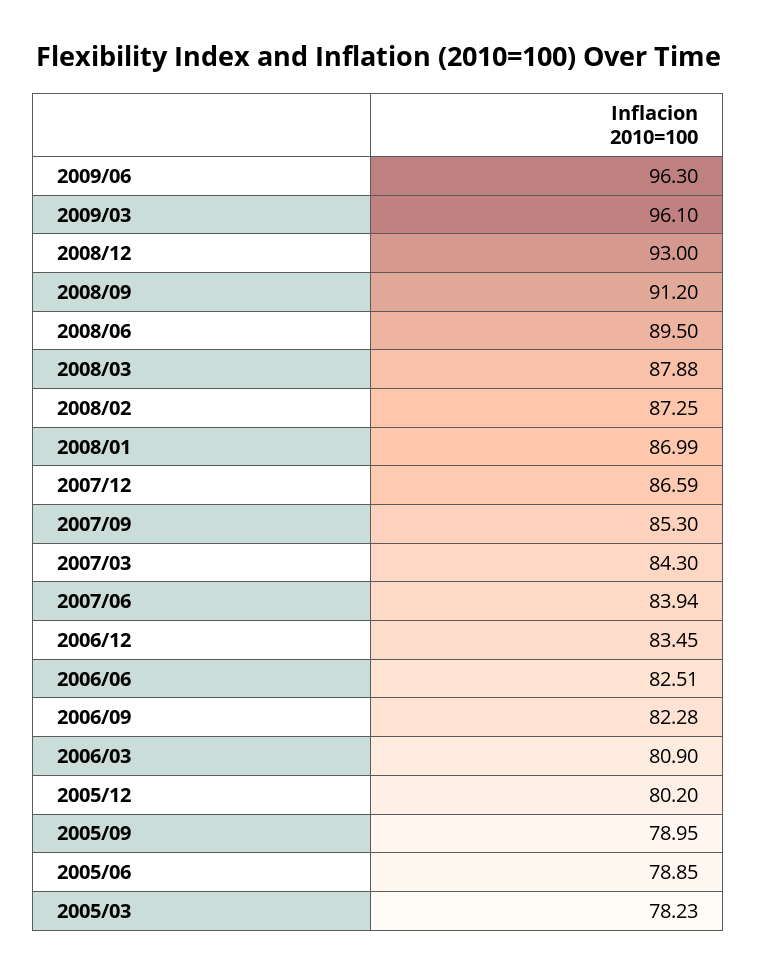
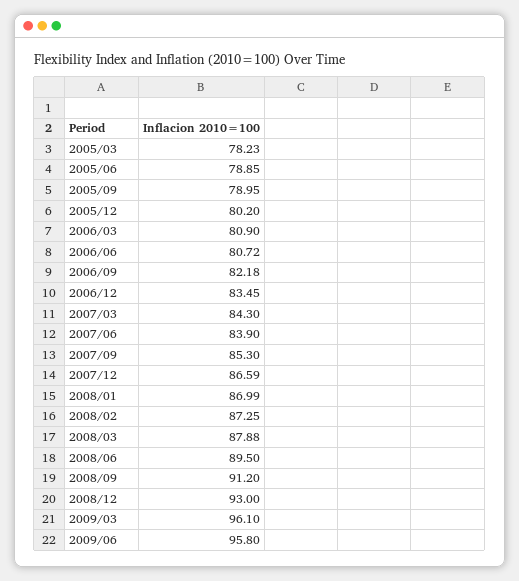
  {
-   "2009/06": 96.3,
+   "2009/06": 95.8,
    "2009/03": 96.1,
    "2008/12": 93,
    "2008/09": 91.2,
    "2008/06": 89.5,
    "2008/03": 87.88,
    "2008/02": 87.25,
    "2008/01": 86.99,
    "2007/12": 86.59,
    "2007/09": 85.3,
    "2007/03": 84.3,
-   "2007/06": 83.94,
+   "2007/06": 83.9,
    "2006/12": 83.45,
-   "2006/06": 82.51,
+   "2006/06": 80.72,
-   "2006/09": 82.28,
+   "2006/09": 82.18,
    "2006/03": 80.9,
    "2005/12": 80.2,
    "2005/09": 78.95,
    "2005/06": 78.85,
    "2005/03": 78.23
  }

